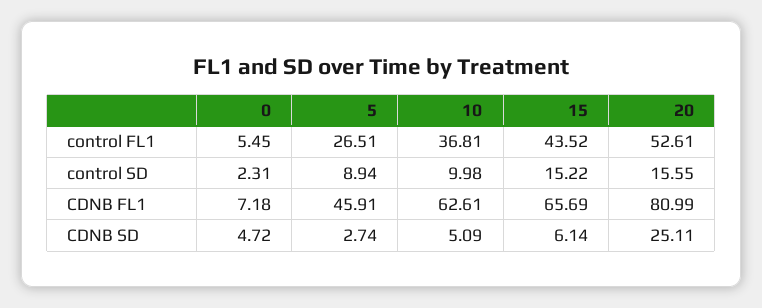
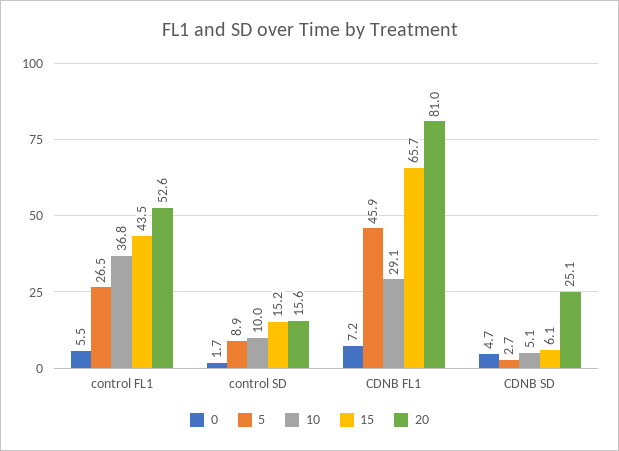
  {
    "0": {
      "control FL1": 5.45,
-     "control SD": 2.31,
+     "control SD": 1.7,
      "CDNB FL1": 7.18,
      "CDNB SD": 4.72
    },
    "5": {
      "control FL1": 26.51,
      "control SD": 8.94,
      "CDNB FL1": 45.91,
      "CDNB SD": 2.74
    },
    "10": {
      "control FL1": 36.81,
      "control SD": 9.98,
-     "CDNB FL1": 62.61,
+     "CDNB FL1": 29.1,
      "CDNB SD": 5.09
    },
    "15": {
      "control FL1": 43.52,
      "control SD": 15.22,
      "CDNB FL1": 65.69,
      "CDNB SD": 6.14
    },
    "20": {
      "control FL1": 52.61,
      "control SD": 15.55,
      "CDNB FL1": 80.99,
      "CDNB SD": 25.11
    }
  }

